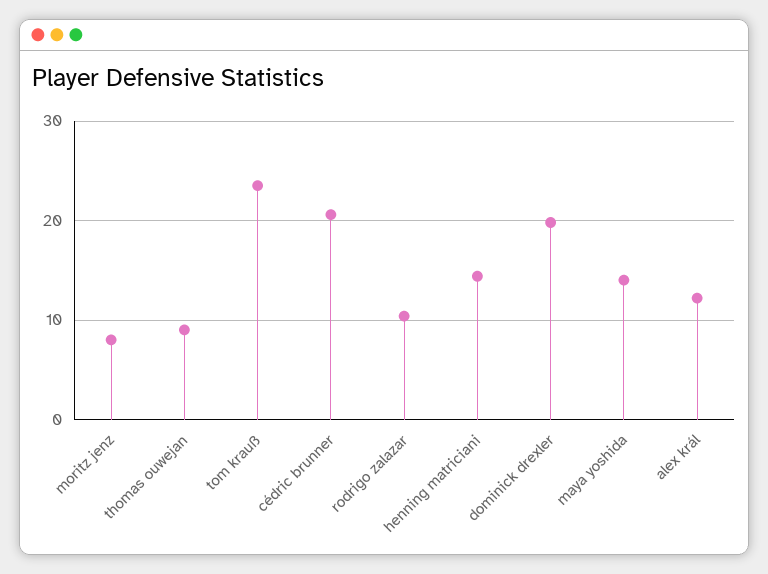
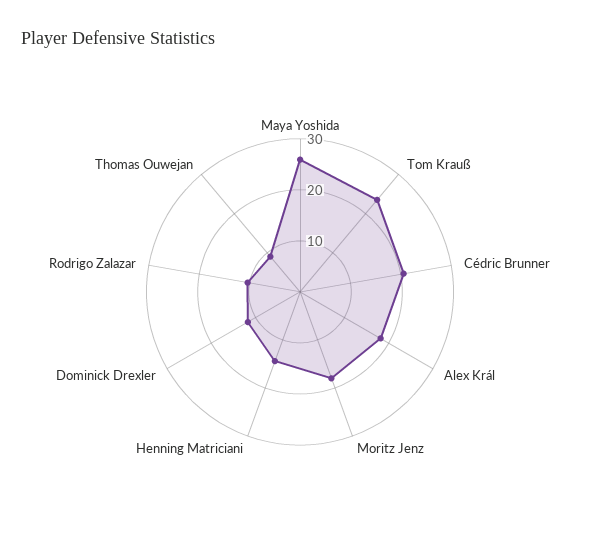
  {
-   "moritz jenz": 8,
+   "moritz jenz": 18,
    "thomas ouwejan": 9,
    "tom krauß": 24,
    "cédric brunner": 21,
    "rodrigo zalazar": 10,
    "henning matriciani": 14,
-   "dominick drexler": 20,
+   "dominick drexler": 12,
-   "maya yoshida": 14,
+   "maya yoshida": 26,
-   "alex král": 12
+   "alex král": 18
  }

